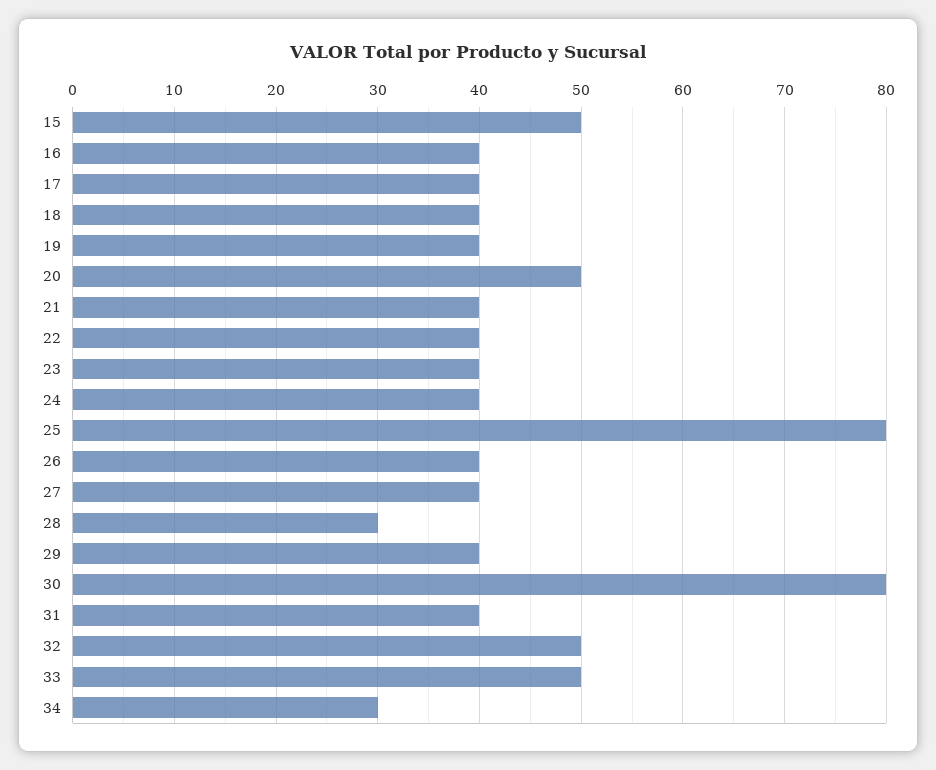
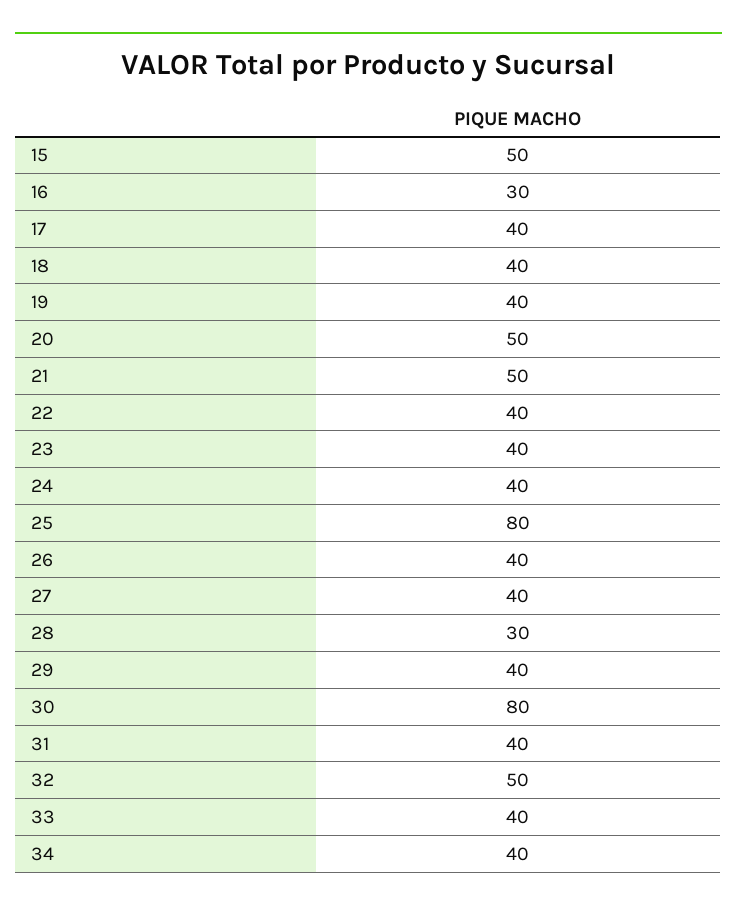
  {
    "15": 50,
-   "16": 40,
+   "16": 30,
    "17": 40,
    "18": 40,
    "19": 40,
    "20": 50,
-   "21": 40,
+   "21": 50,
    "22": 40,
    "23": 40,
    "24": 40,
    "25": 80,
    "26": 40,
    "27": 40,
    "28": 30,
    "29": 40,
    "30": 80,
    "31": 40,
    "32": 50,
-   "33": 50,
+   "33": 40,
-   "34": 30
+   "34": 40
  }

